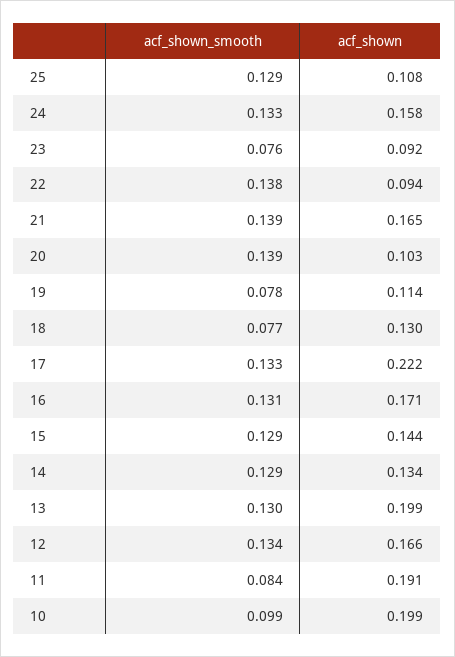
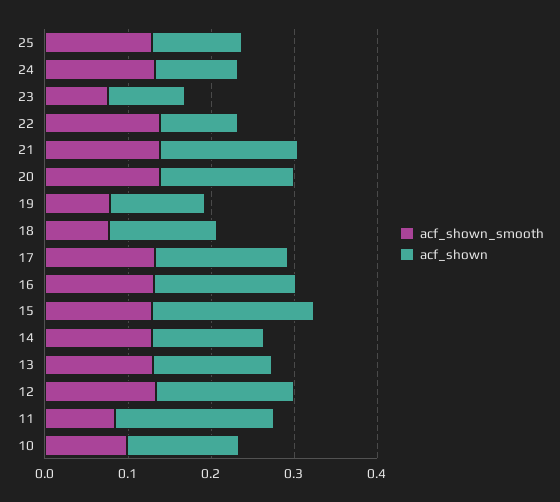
  {
    "acf_shown_smooth": {
      "25": 0.129,
      "24": 0.133,
      "23": 0.076,
      "22": 0.138,
      "21": 0.139,
      "20": 0.139,
      "19": 0.078,
      "18": 0.077,
      "17": 0.133,
      "16": 0.131,
      "15": 0.129,
      "14": 0.129,
      "13": 0.13,
      "12": 0.134,
      "11": 0.084,
      "10": 0.099
    },
    "acf_shown": {
      "25": 0.108,
-     "24": 0.158,
+     "24": 0.1,
      "23": 0.092,
      "22": 0.094,
      "21": 0.165,
-     "20": 0.103,
+     "20": 0.16,
      "19": 0.114,
      "18": 0.13,
-     "17": 0.222,
+     "17": 0.16,
      "16": 0.171,
-     "15": 0.144,
+     "15": 0.2,
      "14": 0.134,
-     "13": 0.199,
+     "13": 0.14,
      "12": 0.166,
      "11": 0.191,
-     "10": 0.199
+     "10": 0.14
    }
  }

